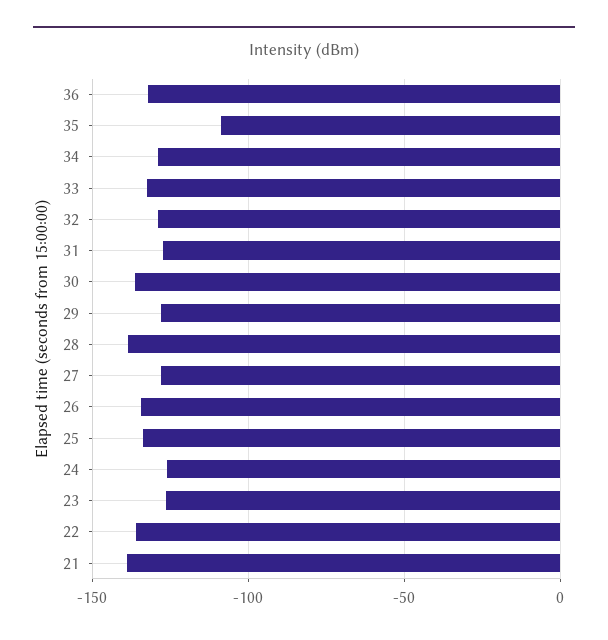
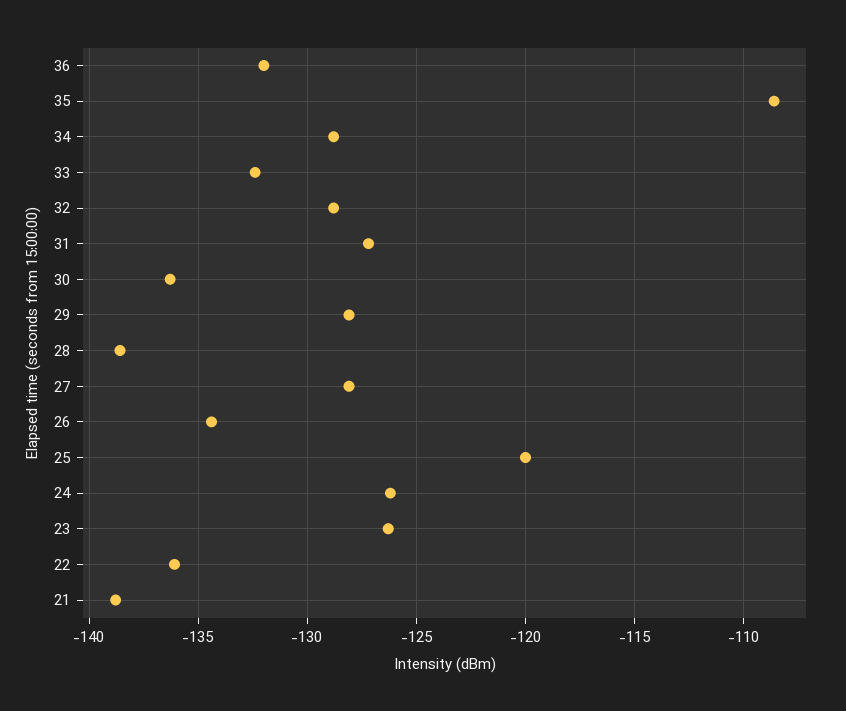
  {
    "36": -132,
    "35": -108.5,
    "34": -129,
    "33": -132.5,
    "32": -129,
    "31": -127,
    "30": -136.5,
    "29": -128,
    "28": -138.5,
    "27": -128,
    "26": -134.5,
-   "25": -135,
+   "25": -120,
    "24": -126,
    "23": -126.5,
    "22": -136,
    "21": -139
  }

